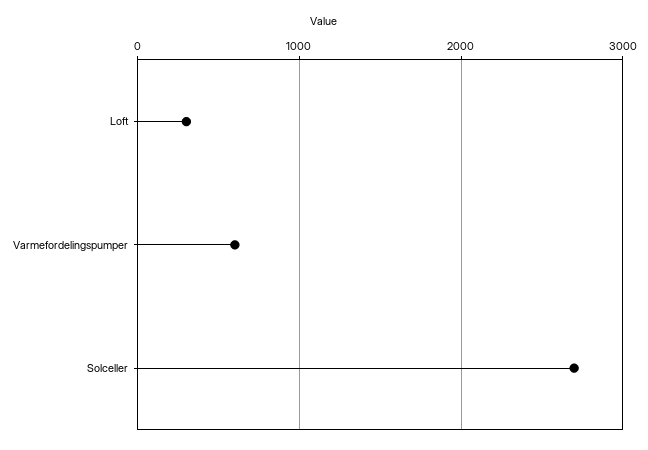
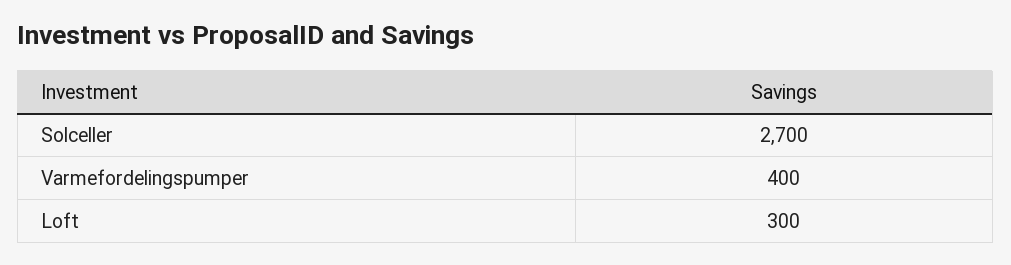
  {
    "Loft": 300,
-   "Varmefordelingspumper": 600,
+   "Varmefordelingspumper": 400,
    "Solceller": 2700
  }

